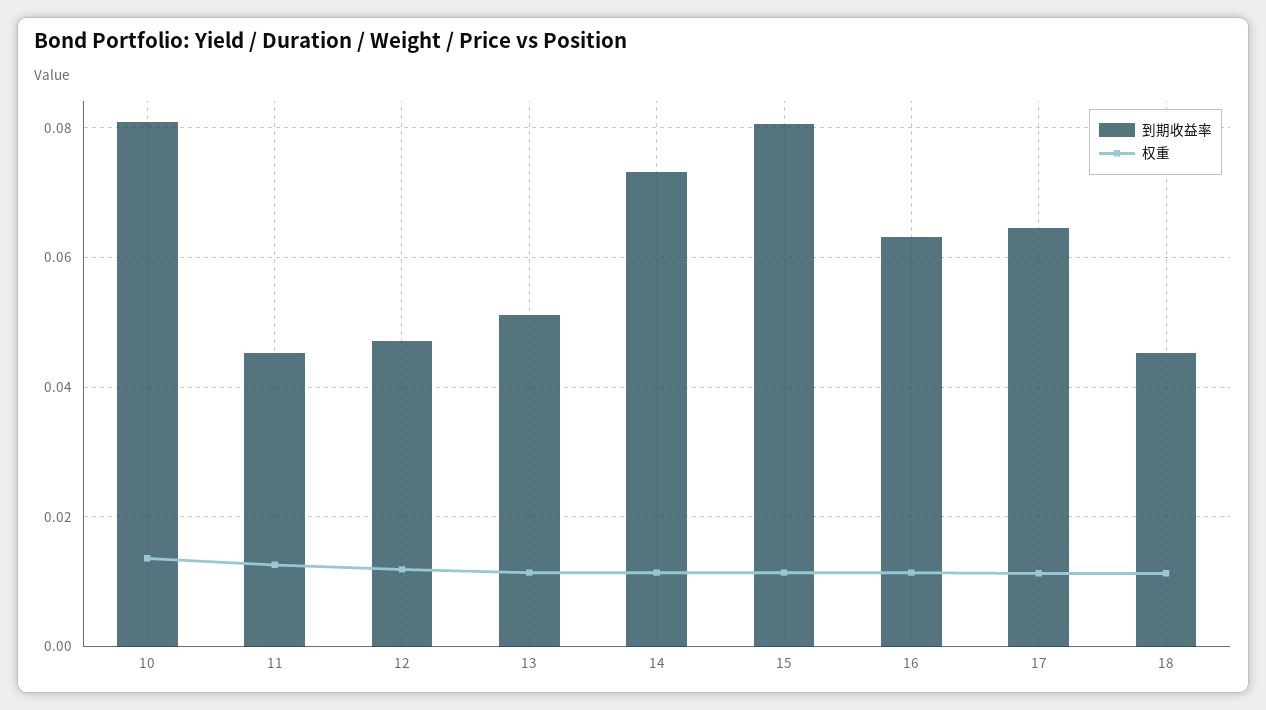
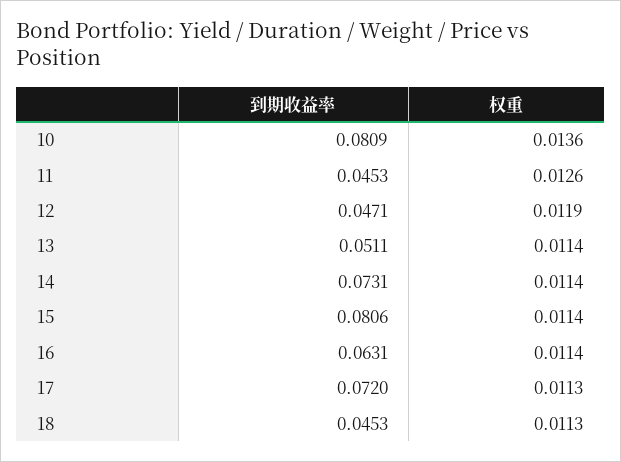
  {
    "到期收益率": {
      "10": 0.0809,
      "11": 0.0453,
      "12": 0.0471,
      "13": 0.0511,
      "14": 0.0731,
      "15": 0.0806,
      "16": 0.0631,
-     "17": 0.064,
+     "17": 0.072,
      "18": 0.0453
    },
    "权重": {
      "10": 0.0136,
      "11": 0.0126,
      "12": 0.0119,
      "13": 0.0114,
      "14": 0.0114,
      "15": 0.0114,
      "16": 0.0114,
      "17": 0.0113,
      "18": 0.0113
    }
  }

